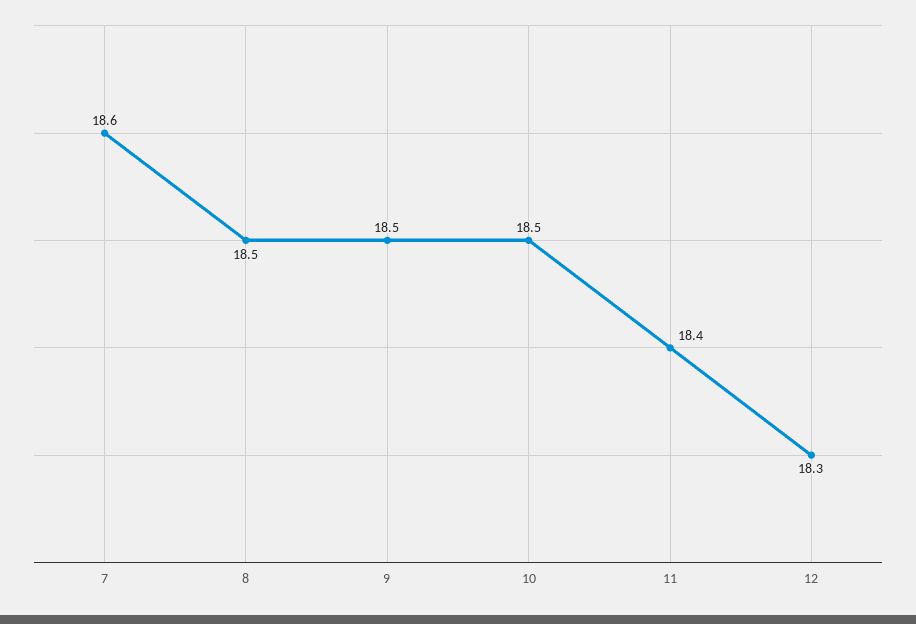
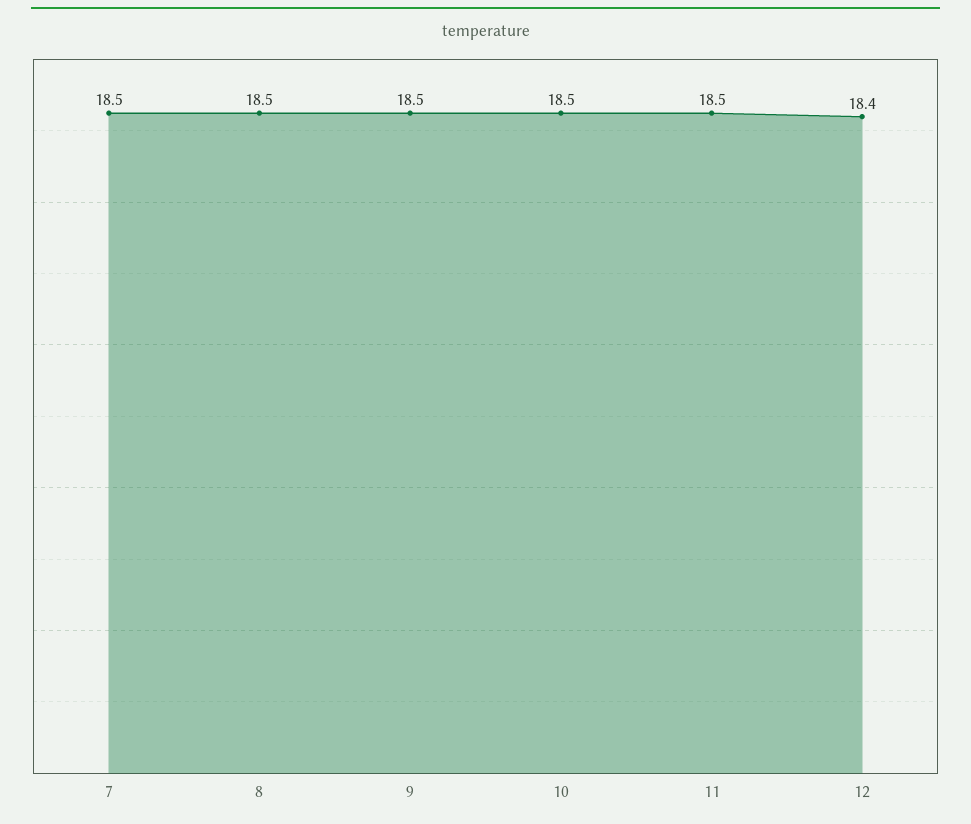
  {
-   "7": 18.6,
+   "7": 18.5,
    "8": 18.5,
    "9": 18.5,
    "10": 18.5,
-   "11": 18.4,
+   "11": 18.5,
-   "12": 18.3
+   "12": 18.4
  }

